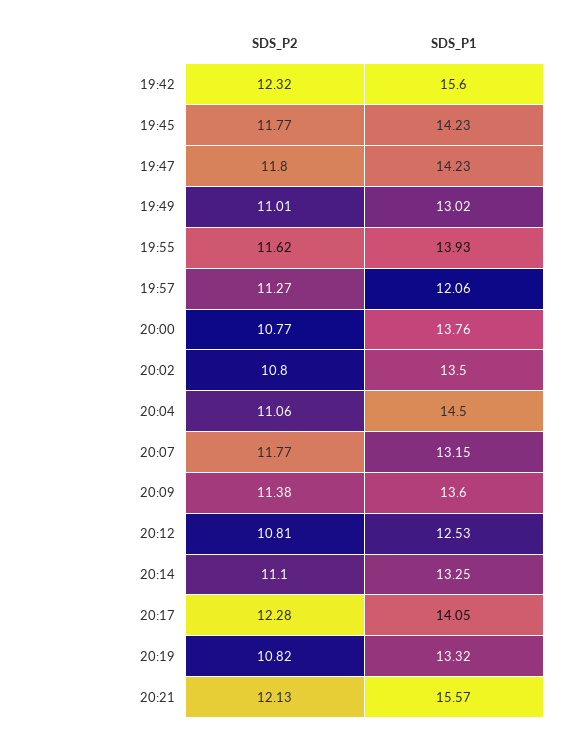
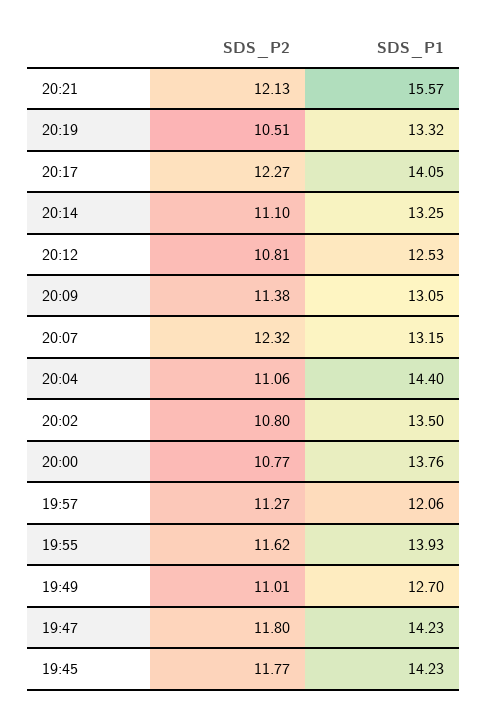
  {
    "SDS_P2": {
-     "19:42": 12.32,
      "19:45": 11.77,
      "19:47": 11.8,
      "19:49": 11.01,
      "19:55": 11.62,
      "19:57": 11.27,
      "20:00": 10.77,
      "20:02": 10.8,
      "20:04": 11.06,
-     "20:07": 11.77,
+     "20:07": 12.32,
      "20:09": 11.38,
      "20:12": 10.81,
      "20:14": 11.1,
-     "20:17": 12.28,
+     "20:17": 12.27,
-     "20:19": 10.82,
+     "20:19": 10.51,
      "20:21": 12.13
    },
    "SDS_P1": {
-     "19:42": 15.6,
      "19:45": 14.23,
      "19:47": 14.23,
-     "19:49": 13.02,
+     "19:49": 12.7,
      "19:55": 13.93,
      "19:57": 12.06,
      "20:00": 13.76,
      "20:02": 13.5,
-     "20:04": 14.5,
+     "20:04": 14.4,
      "20:07": 13.15,
-     "20:09": 13.6,
+     "20:09": 13.05,
      "20:12": 12.53,
      "20:14": 13.25,
      "20:17": 14.05,
      "20:19": 13.32,
      "20:21": 15.57
    }
  }

